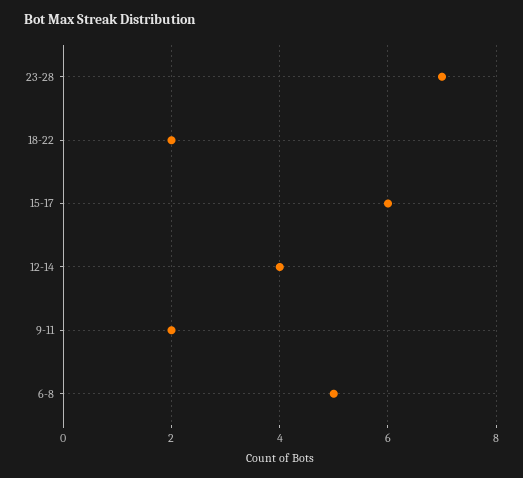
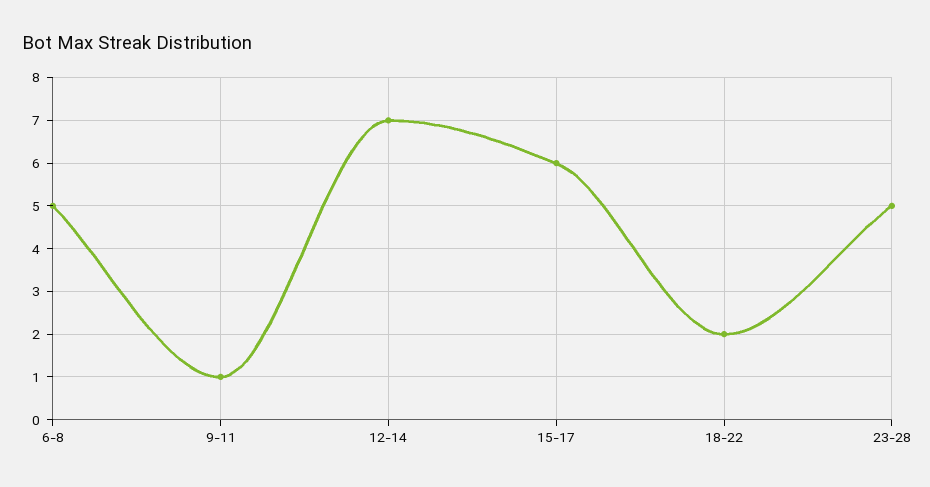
  {
-   "23-28": 7,
+   "23-28": 5,
    "18-22": 2,
    "15-17": 6,
-   "12-14": 4,
+   "12-14": 7,
-   "9-11": 2,
+   "9-11": 1,
    "6-8": 5
  }

